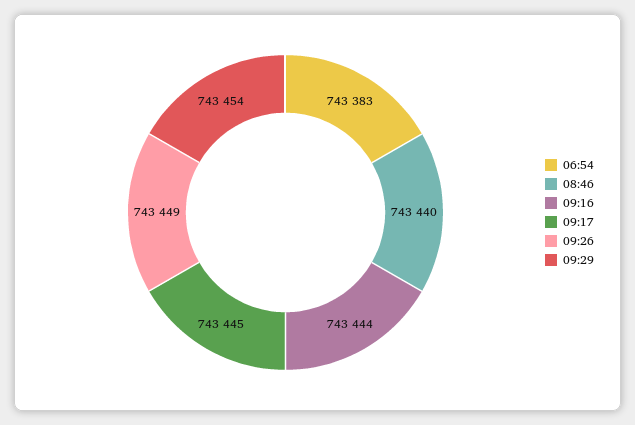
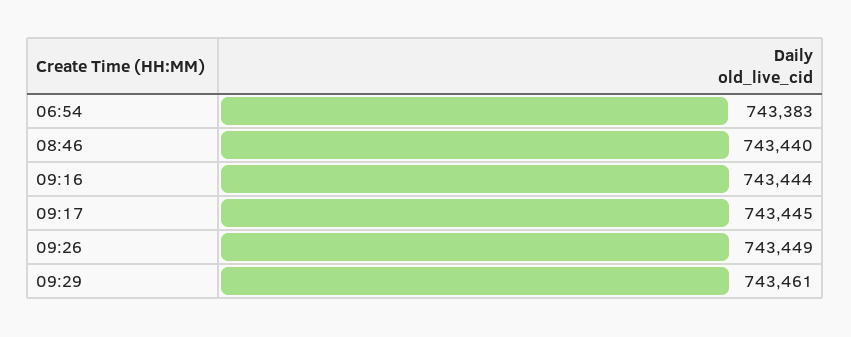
  {
    "06:54": 743383,
    "08:46": 743440,
    "09:16": 743444,
    "09:17": 743445,
    "09:26": 743449,
-   "09:29": 743454
+   "09:29": 743461
  }

